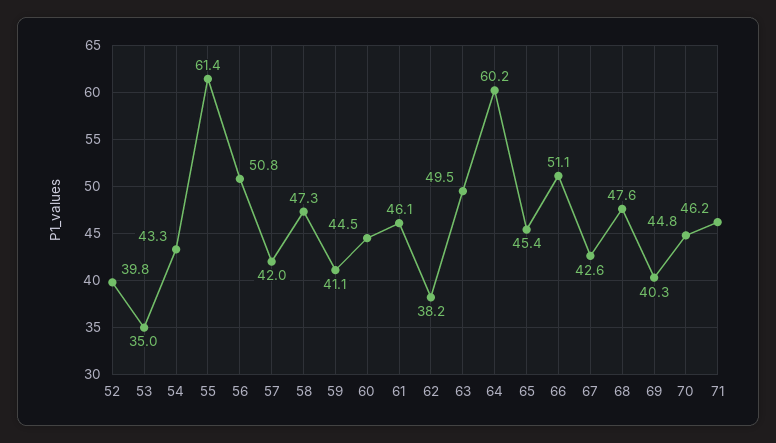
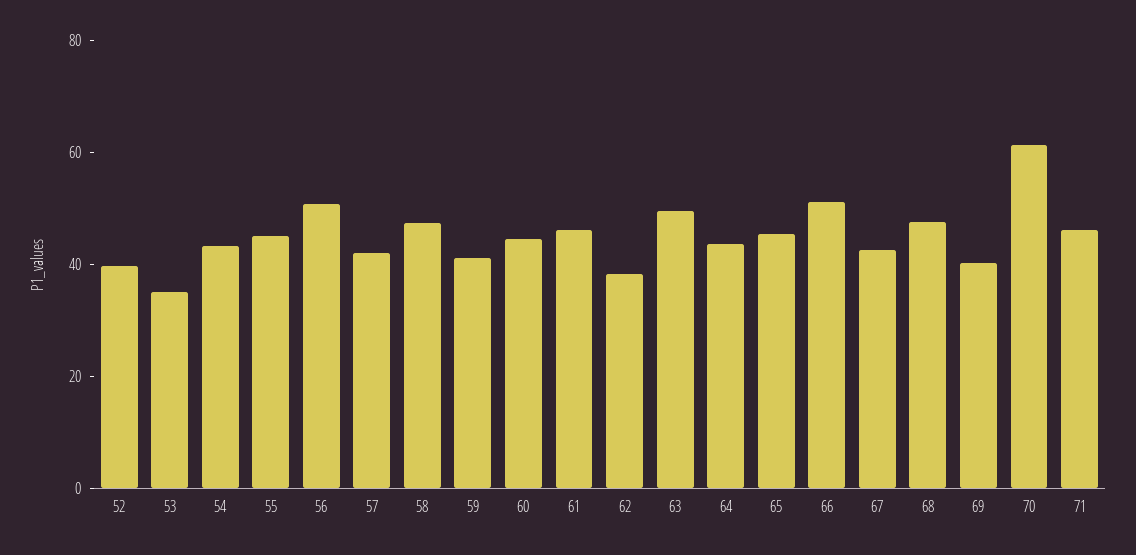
  {
    "52": 39.8,
    "53": 35,
    "54": 43.3,
-   "55": 61.4,
+   "55": 45,
    "56": 50.8,
    "57": 42,
    "58": 47.3,
    "59": 41.1,
    "60": 44.5,
    "61": 46.1,
    "62": 38.2,
    "63": 49.5,
-   "64": 60.2,
+   "64": 45,
    "65": 45.4,
    "66": 51.1,
    "67": 42.6,
    "68": 47.6,
    "69": 40.3,
-   "70": 44.8,
+   "70": 60,
    "71": 46.2
  }

